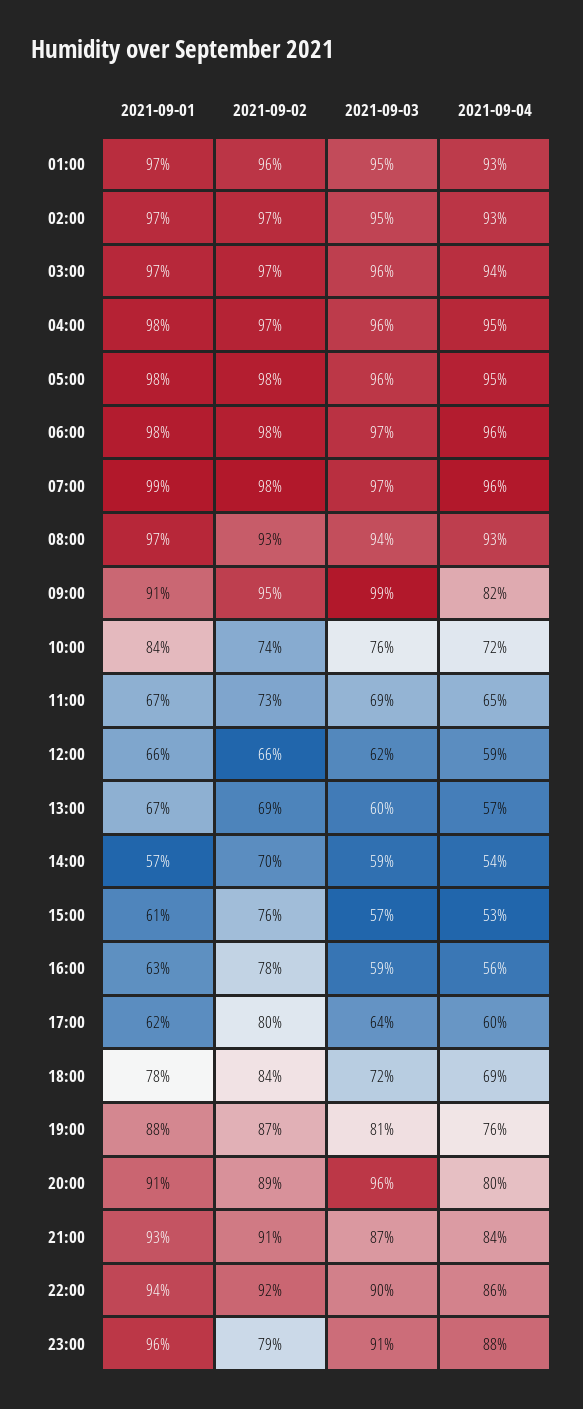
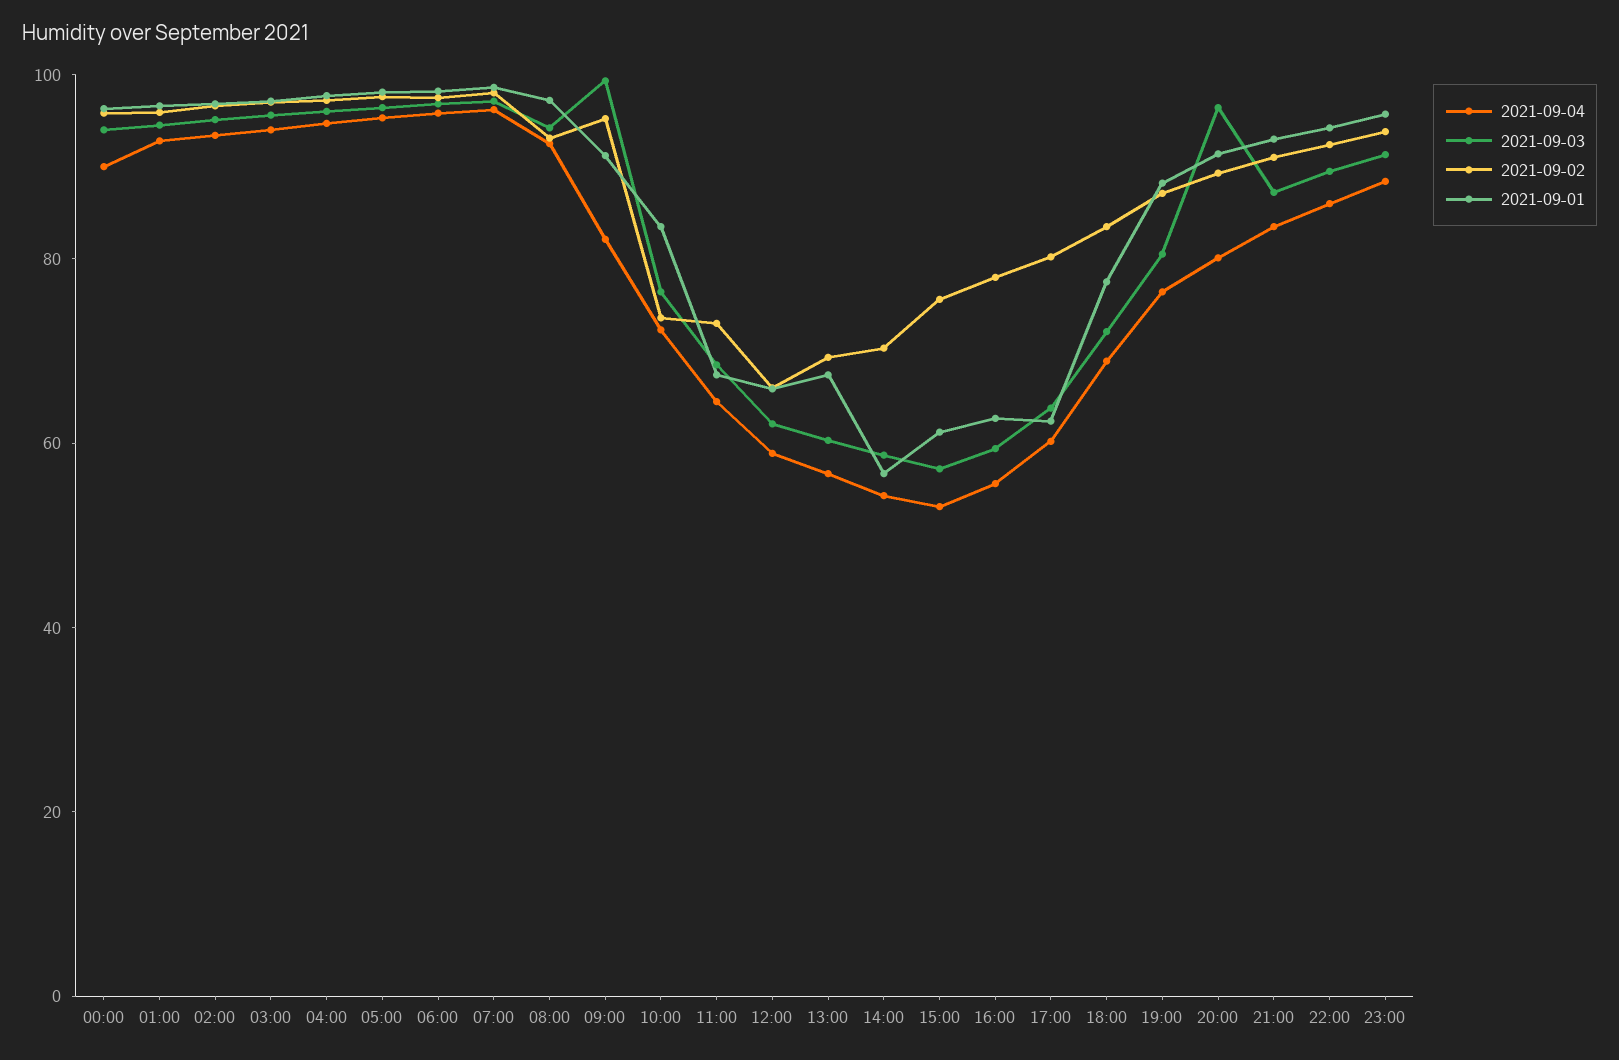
  {
    "2021-09-01": {
      "01:00": 97,
      "02:00": 97,
      "03:00": 97,
      "04:00": 98,
      "05:00": 98,
      "06:00": 98,
      "07:00": 99,
      "08:00": 97,
      "09:00": 91,
      "10:00": 84,
      "11:00": 67,
      "12:00": 66,
      "13:00": 67,
      "14:00": 57,
      "15:00": 61,
      "16:00": 63,
      "17:00": 62,
      "18:00": 78,
      "19:00": 88,
      "20:00": 91,
      "21:00": 93,
      "22:00": 94,
-     "23:00": 96
+     "23:00": 96,
+     "00:00": 95
    },
    "2021-09-02": {
      "01:00": 96,
      "02:00": 97,
      "03:00": 97,
      "04:00": 97,
      "05:00": 98,
      "06:00": 98,
      "07:00": 98,
      "08:00": 93,
      "09:00": 95,
      "10:00": 74,
      "11:00": 73,
      "12:00": 66,
      "13:00": 69,
      "14:00": 70,
      "15:00": 76,
      "16:00": 78,
      "17:00": 80,
      "18:00": 84,
      "19:00": 87,
      "20:00": 89,
      "21:00": 91,
      "22:00": 92,
-     "23:00": 79
+     "23:00": 95,
+     "00:00": 95
    },
    "2021-09-03": {
      "01:00": 95,
      "02:00": 95,
      "03:00": 96,
      "04:00": 96,
      "05:00": 96,
      "06:00": 97,
      "07:00": 97,
      "08:00": 94,
      "09:00": 99,
      "10:00": 76,
      "11:00": 69,
      "12:00": 62,
      "13:00": 60,
      "14:00": 59,
      "15:00": 57,
      "16:00": 59,
      "17:00": 64,
      "18:00": 72,
      "19:00": 81,
      "20:00": 96,
      "21:00": 87,
      "22:00": 90,
-     "23:00": 91
+     "23:00": 91,
+     "00:00": 95
    },
    "2021-09-04": {
      "01:00": 93,
      "02:00": 93,
      "03:00": 94,
      "04:00": 95,
      "05:00": 95,
      "06:00": 96,
      "07:00": 96,
      "08:00": 93,
      "09:00": 82,
      "10:00": 72,
      "11:00": 65,
      "12:00": 59,
      "13:00": 57,
      "14:00": 54,
      "15:00": 53,
      "16:00": 56,
      "17:00": 60,
      "18:00": 69,
      "19:00": 76,
      "20:00": 80,
      "21:00": 84,
      "22:00": 86,
-     "23:00": 88
+     "23:00": 88,
+     "00:00": 90
    }
  }

